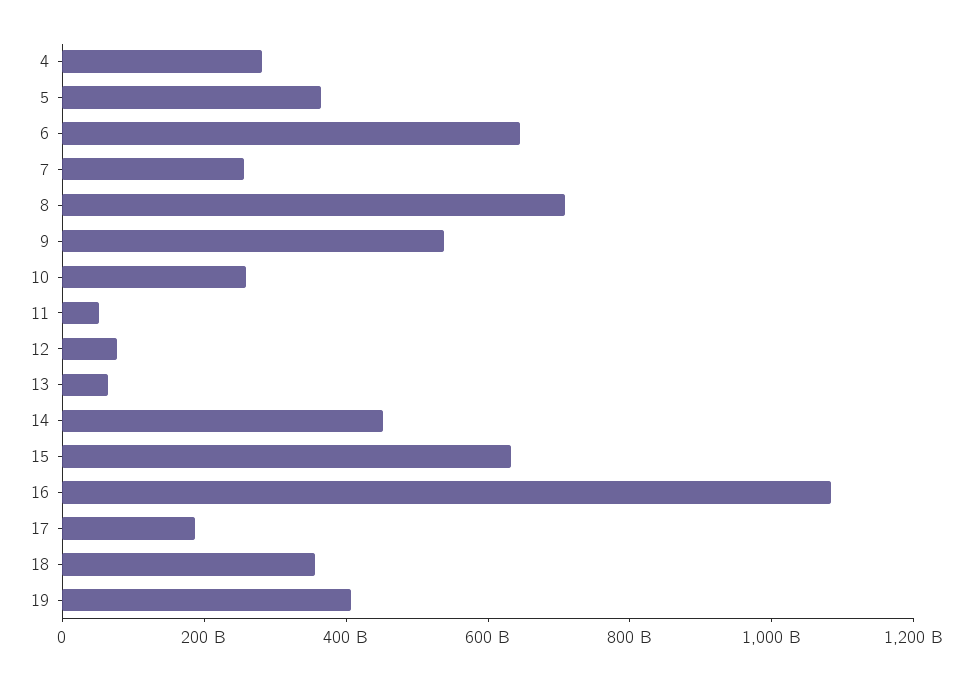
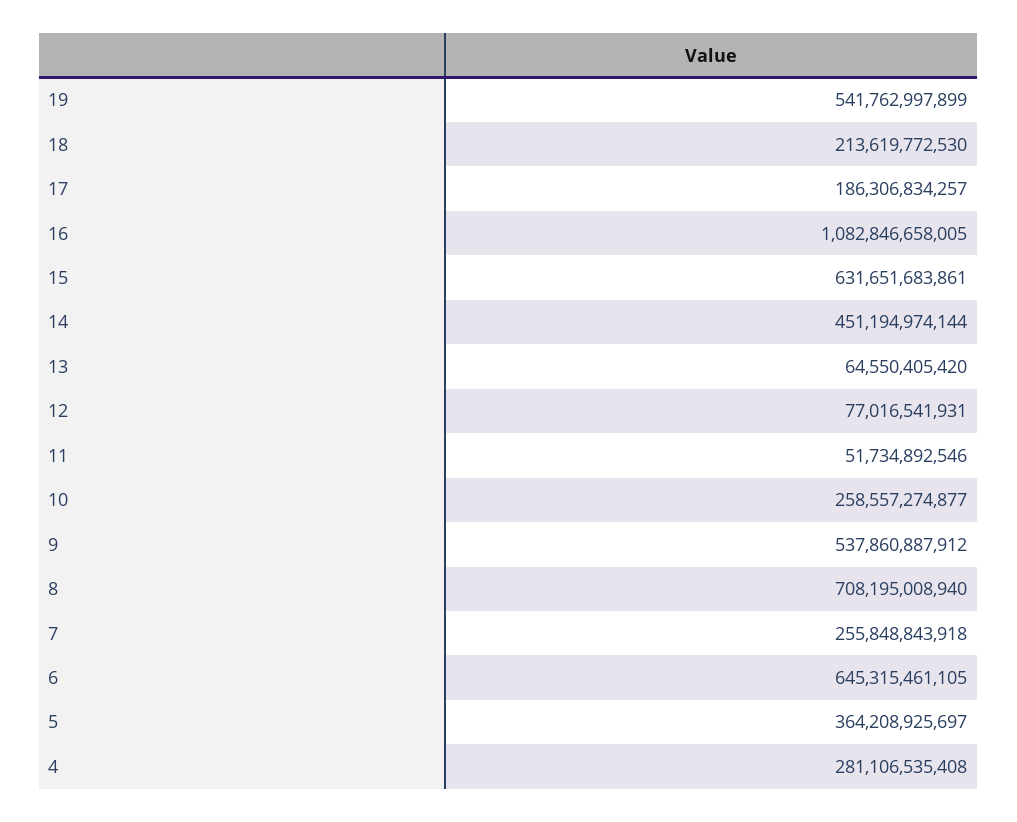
  {
    "4": 281106535408,
    "5": 364208925697,
    "6": 645315461105,
    "7": 255848843918,
    "8": 708195008940,
    "9": 537860887912,
    "10": 258557274877,
    "11": 51734892546,
    "12": 77016541931,
    "13": 64550405420,
    "14": 451194974144,
    "15": 631651683861,
    "16": 1082846658005,
    "17": 186306834257,
-   "18": 350000000000,
+   "18": 213619772530,
-   "19": 400000000000
+   "19": 541762997899
  }

